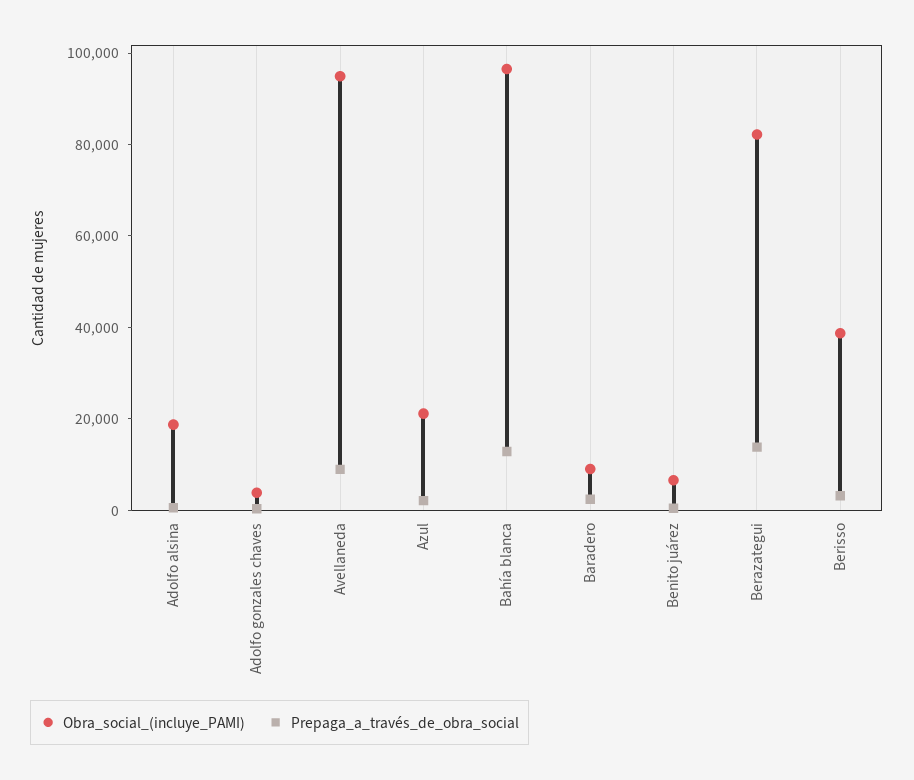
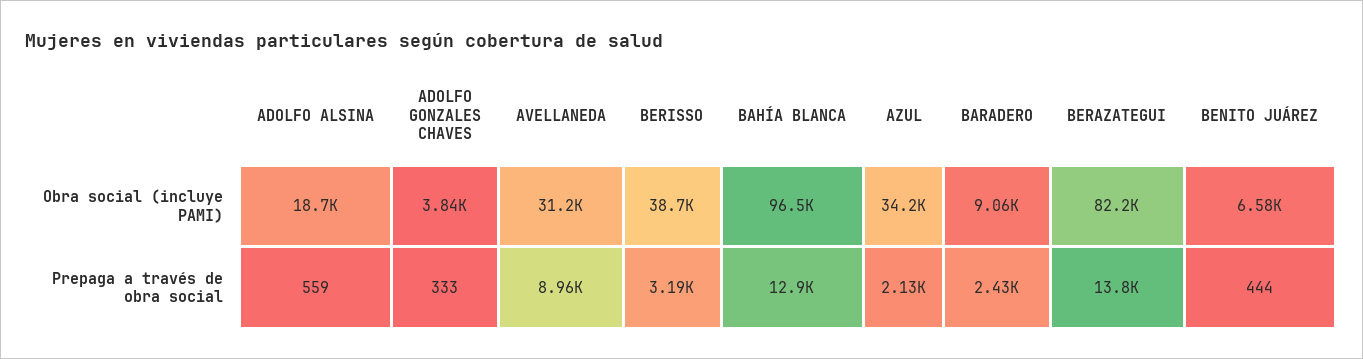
  {
    "Obra_social_(incluye_PAMI)": {
      "Adolfo alsina": 18700,
      "Adolfo gonzales chaves": 3840,
-     "Avellaneda": 95000,
+     "Avellaneda": 31200,
-     "Azul": 20000,
+     "Azul": 34200,
      "Bahía blanca": 96500,
      "Baradero": 9060,
      "Benito juárez": 6580,
      "Berazategui": 82200,
      "Berisso": 38700
    },
    "Prepaga_a_través_de_obra_social": {
      "Adolfo alsina": 559,
      "Adolfo gonzales chaves": 333,
      "Avellaneda": 8960,
      "Azul": 2130,
      "Bahía blanca": 12900,
      "Baradero": 2430,
      "Benito juárez": 444,
      "Berazategui": 13800,
      "Berisso": 3190
    }
  }

